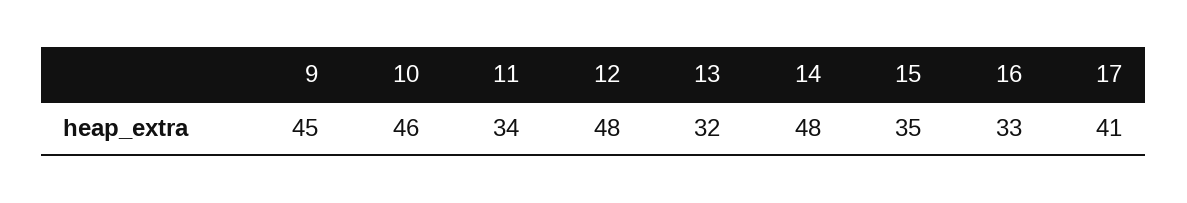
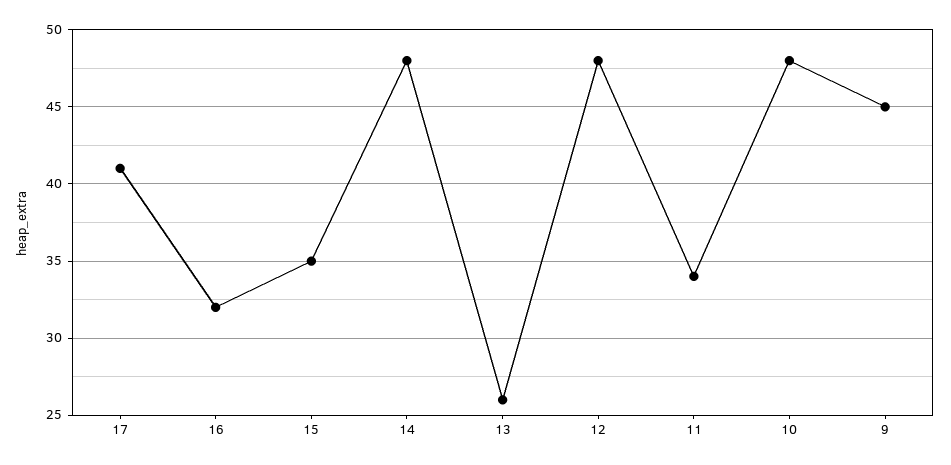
  {
    "9": 45,
-   "10": 46,
+   "10": 48,
    "11": 34,
    "12": 48,
-   "13": 32,
+   "13": 26,
    "14": 48,
    "15": 35,
-   "16": 33,
+   "16": 32,
    "17": 41
  }

